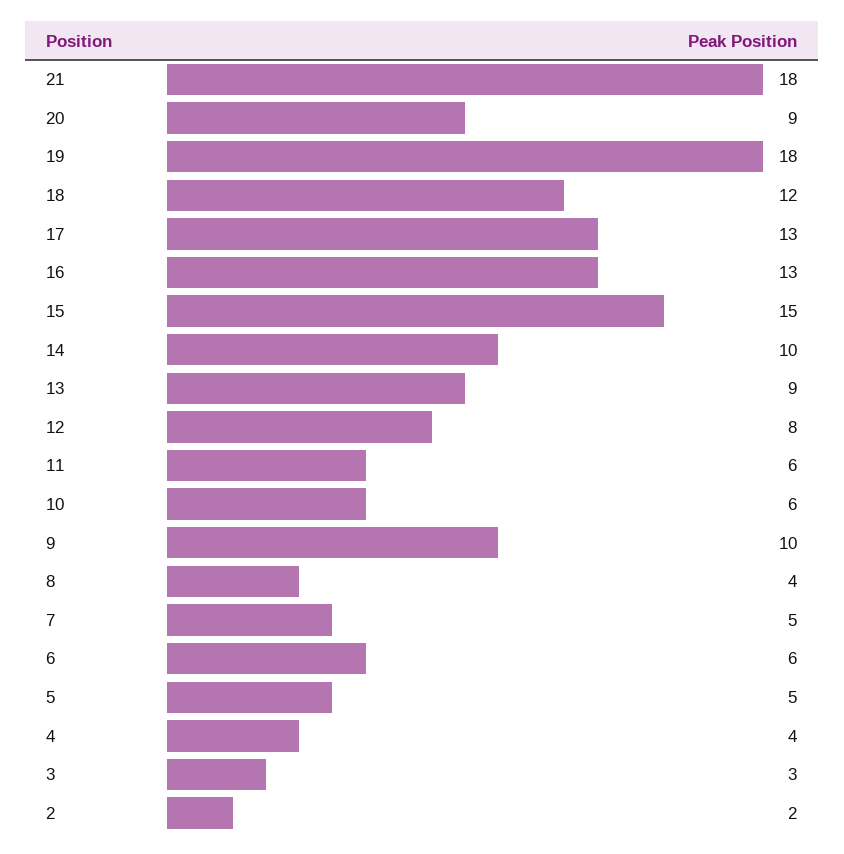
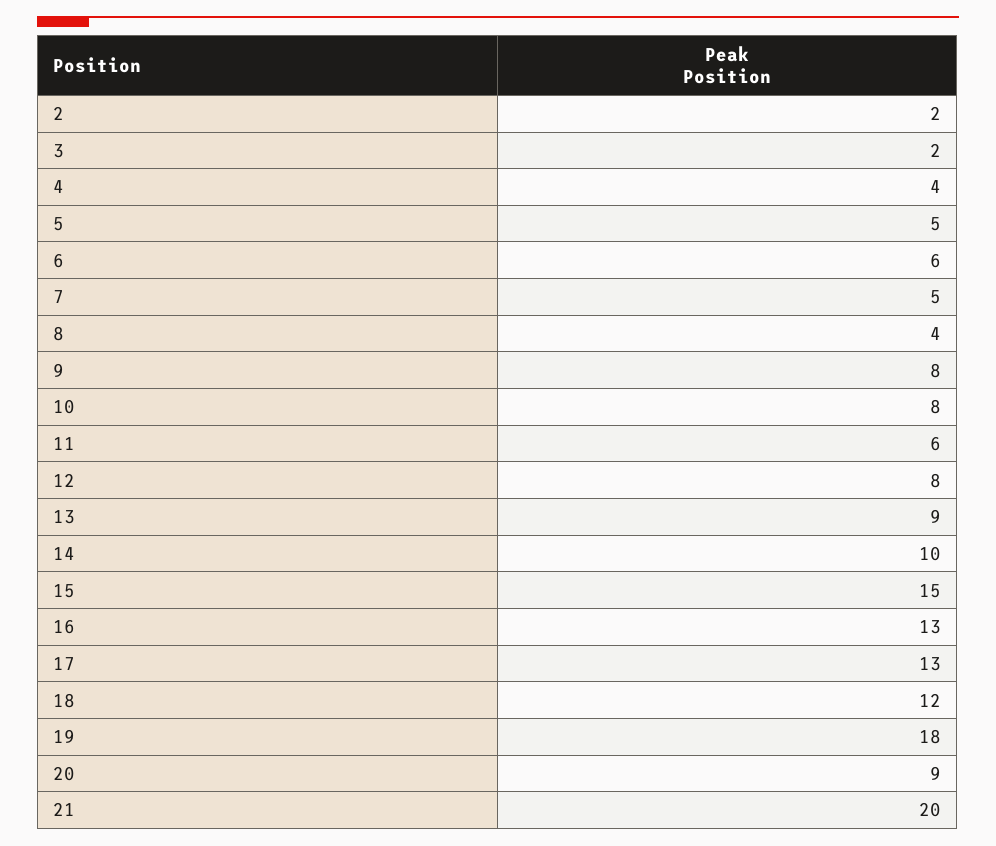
  {
-   "21": 18,
+   "21": 20,
    "20": 9,
    "19": 18,
    "18": 12,
    "17": 13,
    "16": 13,
    "15": 15,
    "14": 10,
    "13": 9,
    "12": 8,
    "11": 6,
-   "10": 6,
+   "10": 8,
-   "9": 10,
+   "9": 8,
    "8": 4,
    "7": 5,
    "6": 6,
    "5": 5,
    "4": 4,
-   "3": 3,
+   "3": 2,
    "2": 2
  }

